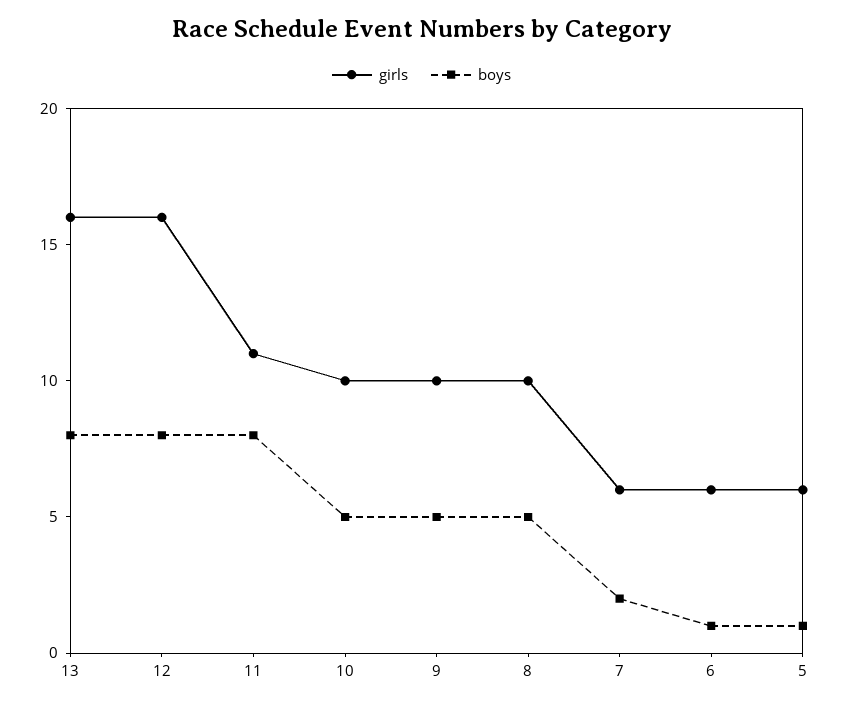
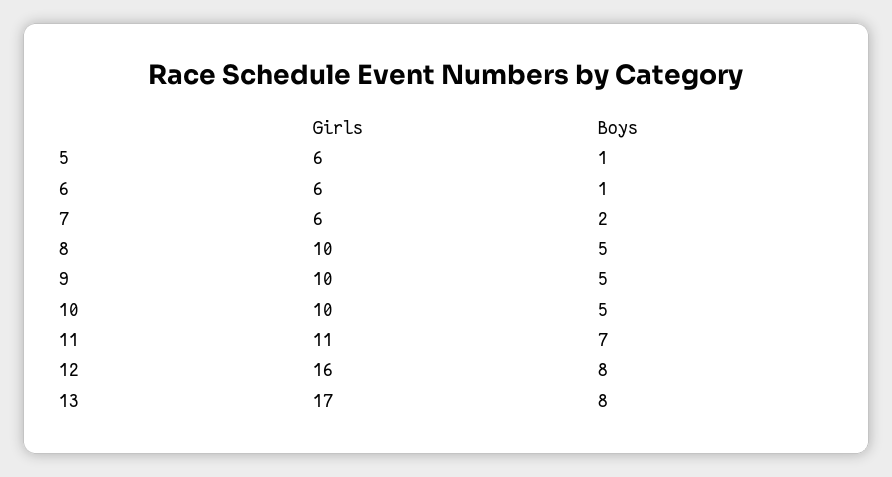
  {
    "girls": {
-     "13": 16,
+     "13": 17,
      "12": 16,
      "11": 11,
      "10": 10,
      "9": 10,
      "8": 10,
      "7": 6,
      "6": 6,
      "5": 6
    },
    "boys": {
      "13": 8,
      "12": 8,
-     "11": 8,
+     "11": 7,
      "10": 5,
      "9": 5,
      "8": 5,
      "7": 2,
      "6": 1,
      "5": 1
    }
  }

